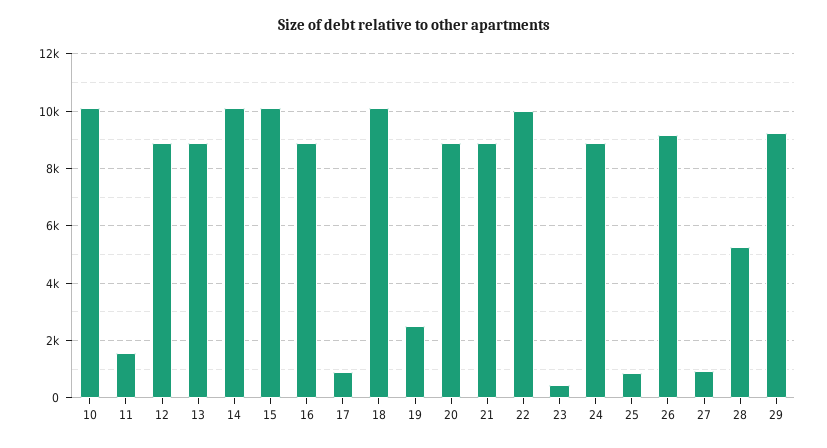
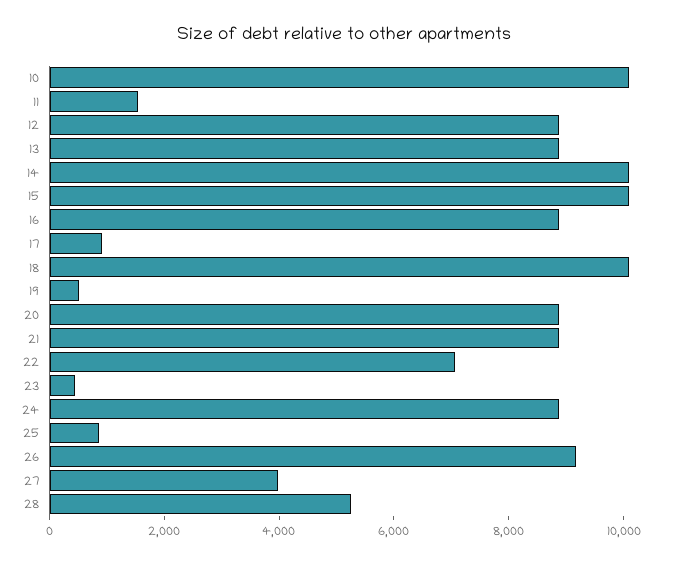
  {
    "10": 10000,
    "11": 1500,
    "12": 8750,
    "13": 8750,
    "14": 10000,
    "15": 10000,
    "16": 8750,
    "17": 1000,
    "18": 10000,
-   "19": 2500,
+   "19": 500,
    "20": 8750,
    "21": 8750,
-   "22": 10000,
+   "22": 7000,
    "23": 500,
    "24": 8750,
    "25": 750,
    "26": 9250,
-   "27": 1000,
+   "27": 4000,
-   "28": 5250,
+   "28": 5250
-   "29": 9250
  }

